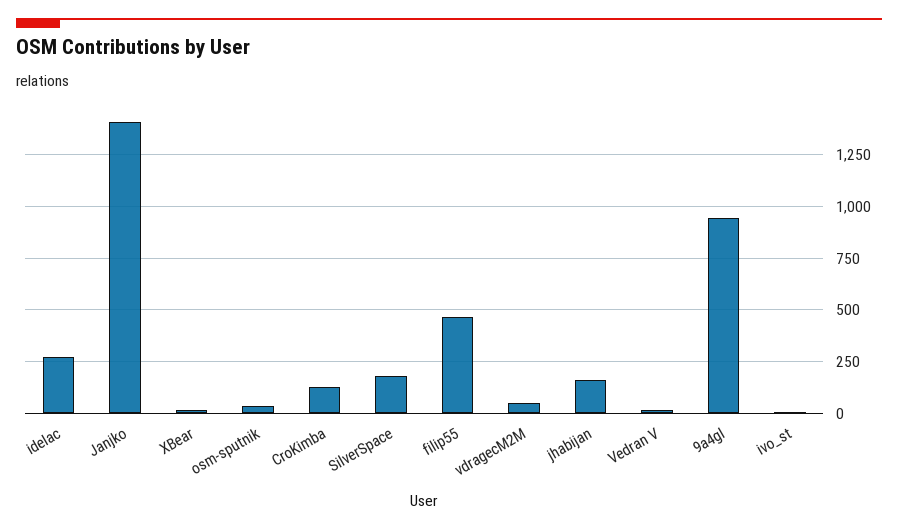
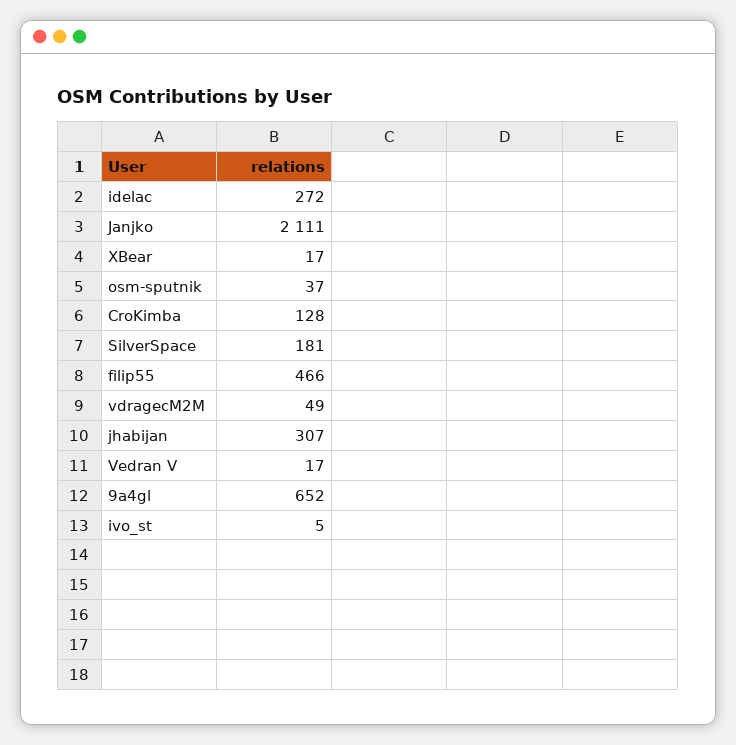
  {
    "idelac": 272,
-   "Janjko": 1400,
+   "Janjko": 2111,
    "XBear": 17,
    "osm-sputnik": 37,
    "CroKimba": 128,
    "SilverSpace": 181,
    "filip55": 466,
    "vdragecM2M": 49,
-   "jhabijan": 150,
+   "jhabijan": 307,
    "Vedran V": 17,
-   "9a4gl": 950,
+   "9a4gl": 652,
    "ivo_st": 5
  }

